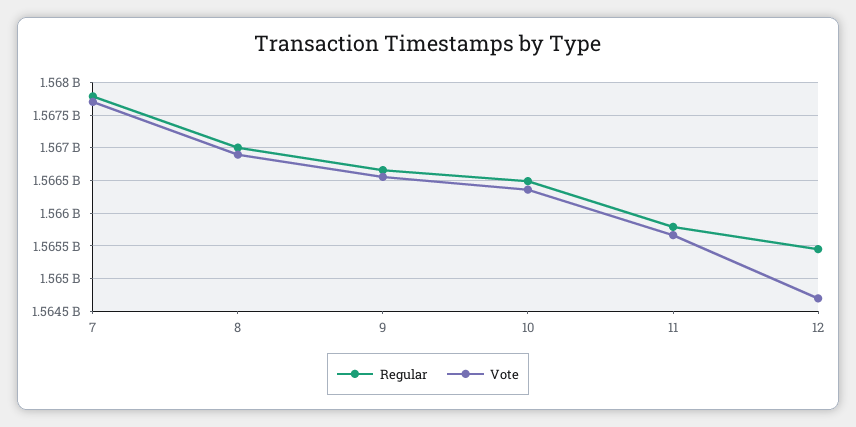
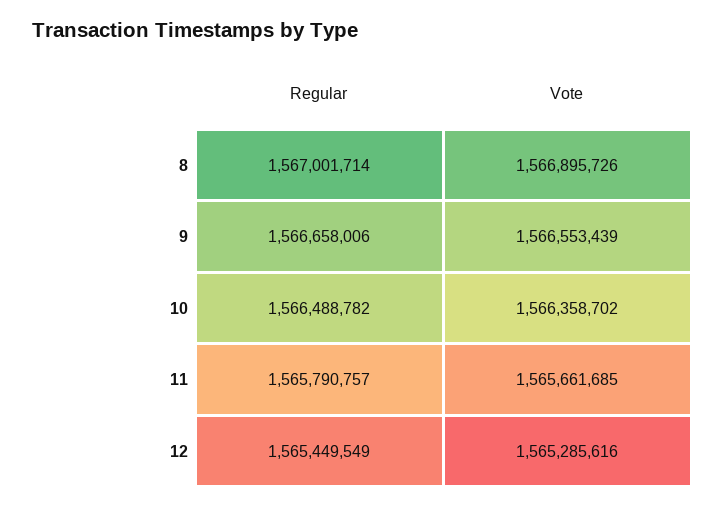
  {
    "Regular": {
-     "7": 1567800000,
      "8": 1567001714,
      "9": 1566658006,
      "10": 1566488782,
      "11": 1565790757,
      "12": 1565449549
    },
    "Vote": {
-     "7": 1567700000,
      "8": 1566895726,
      "9": 1566553439,
      "10": 1566358702,
      "11": 1565661685,
-     "12": 1564700000
+     "12": 1565285616
    }
  }

